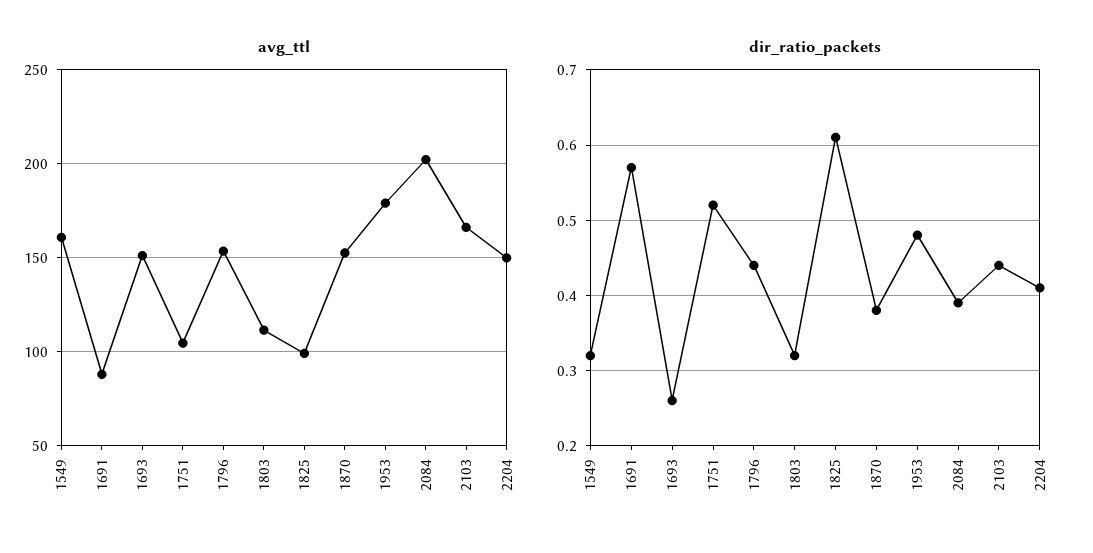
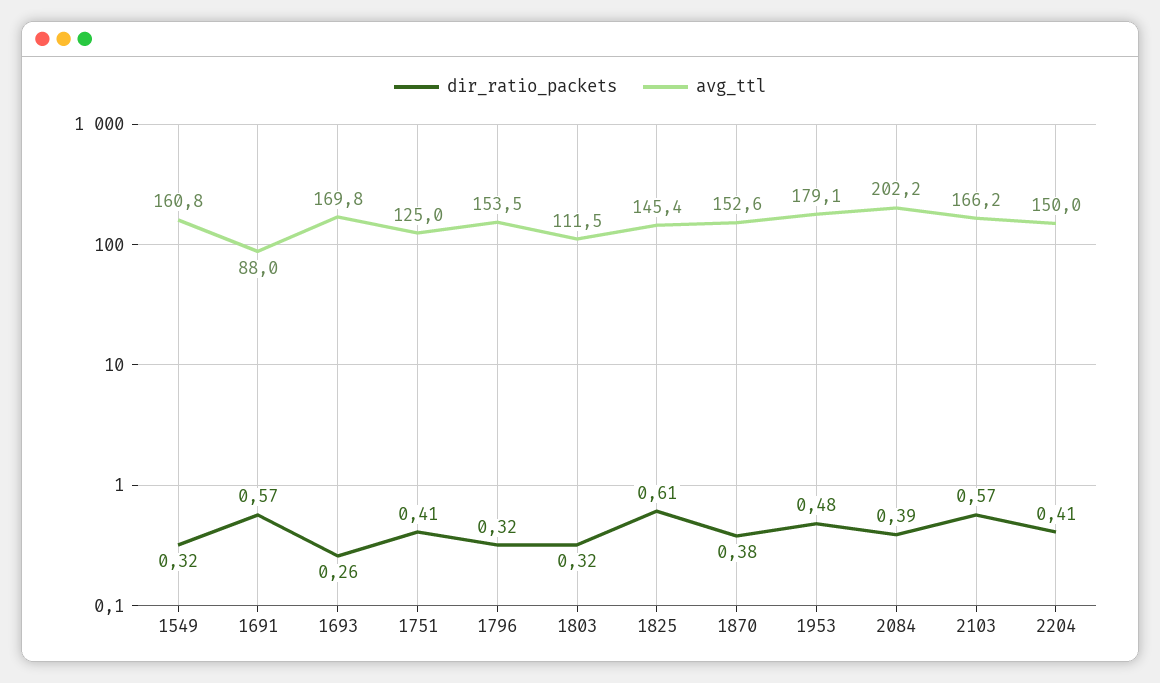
  {
    "avg_ttl": {
      "1549": 160.8,
      "1691": 88,
-     "1693": 150,
+     "1693": 169.8,
-     "1751": 105,
+     "1751": 125,
      "1796": 153.5,
      "1803": 111.5,
-     "1825": 100,
+     "1825": 145.4,
      "1870": 152.6,
      "1953": 179.1,
      "2084": 202.2,
      "2103": 166.2,
      "2204": 150
    },
    "dir_ratio_packets": {
      "1549": 0.32,
      "1691": 0.57,
      "1693": 0.26,
-     "1751": 0.52,
+     "1751": 0.41,
-     "1796": 0.44,
+     "1796": 0.32,
      "1803": 0.32,
      "1825": 0.61,
      "1870": 0.38,
      "1953": 0.48,
      "2084": 0.39,
-     "2103": 0.44,
+     "2103": 0.57,
      "2204": 0.41
    }
  }

